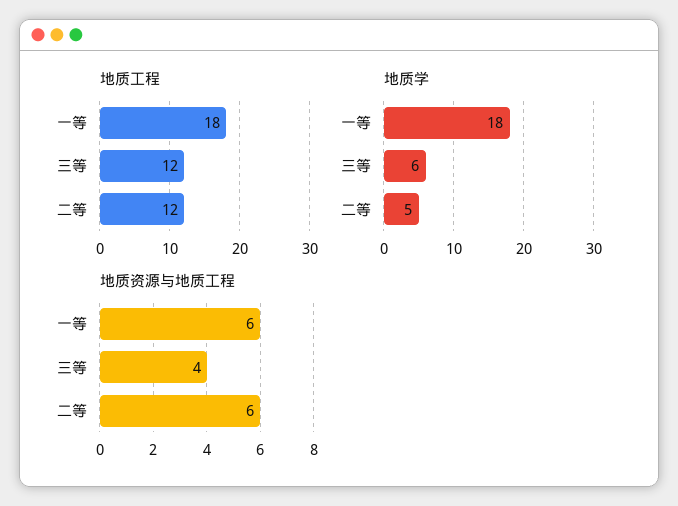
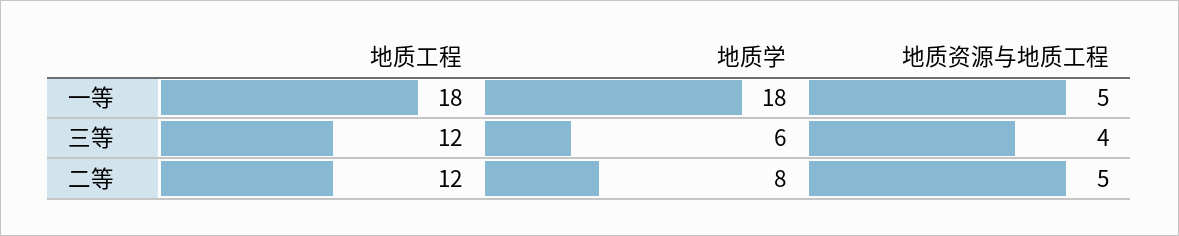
  {
    "地质工程": {
      "一等": 18,
      "三等": 12,
      "二等": 12
    },
    "地质学": {
      "一等": 18,
      "三等": 6,
-     "二等": 5
+     "二等": 8
    },
    "地质资源与地质工程": {
-     "一等": 6,
+     "一等": 5,
      "三等": 4,
-     "二等": 6
+     "二等": 5
    }
  }

